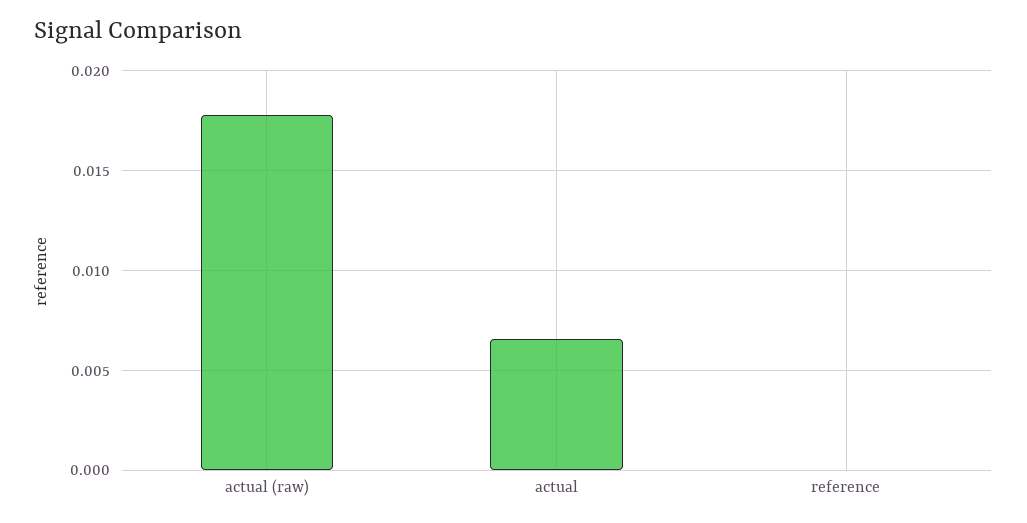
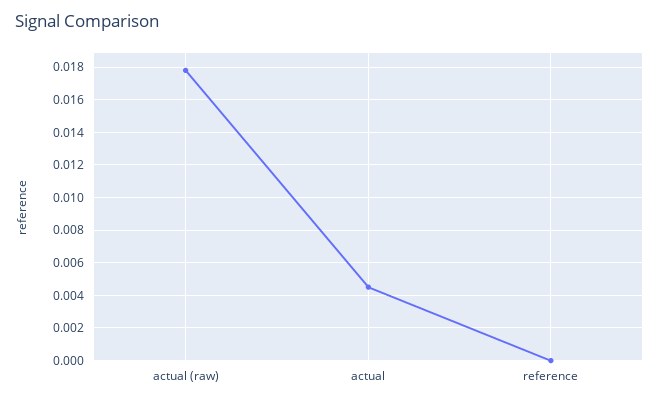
  {
    "actual (raw)": 0.018,
-   "actual": 0.0065,
+   "actual": 0.0045,
    "reference": 0
  }

